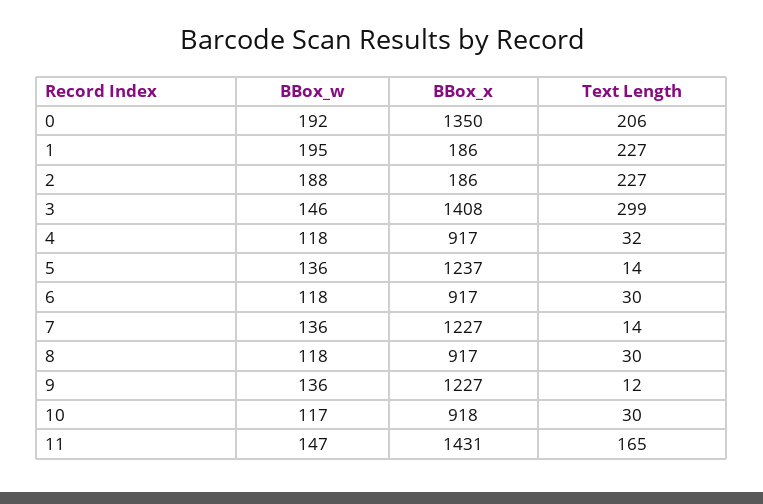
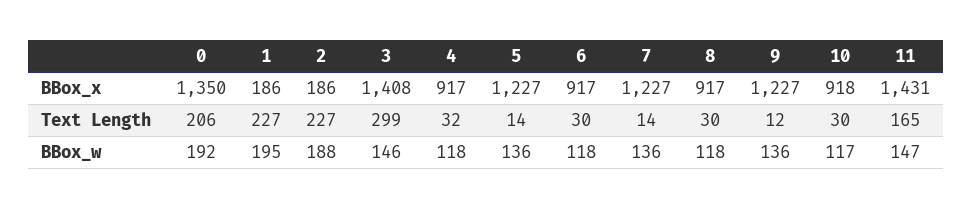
  {
    "BBox_w": {
      "0": 192,
      "1": 195,
      "2": 188,
      "3": 146,
      "4": 118,
      "5": 136,
      "6": 118,
      "7": 136,
      "8": 118,
      "9": 136,
      "10": 117,
      "11": 147
    },
    "BBox_x": {
      "0": 1350,
      "1": 186,
      "2": 186,
      "3": 1408,
      "4": 917,
-     "5": 1237,
+     "5": 1227,
      "6": 917,
      "7": 1227,
      "8": 917,
      "9": 1227,
      "10": 918,
      "11": 1431
    },
    "Text Length": {
      "0": 206,
      "1": 227,
      "2": 227,
      "3": 299,
      "4": 32,
      "5": 14,
      "6": 30,
      "7": 14,
      "8": 30,
      "9": 12,
      "10": 30,
      "11": 165
    }
  }

